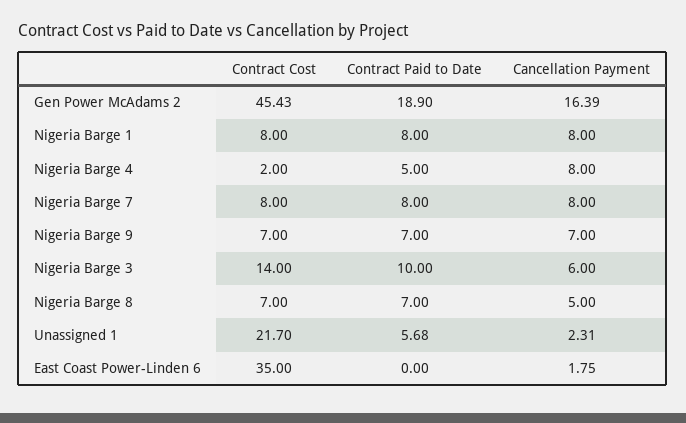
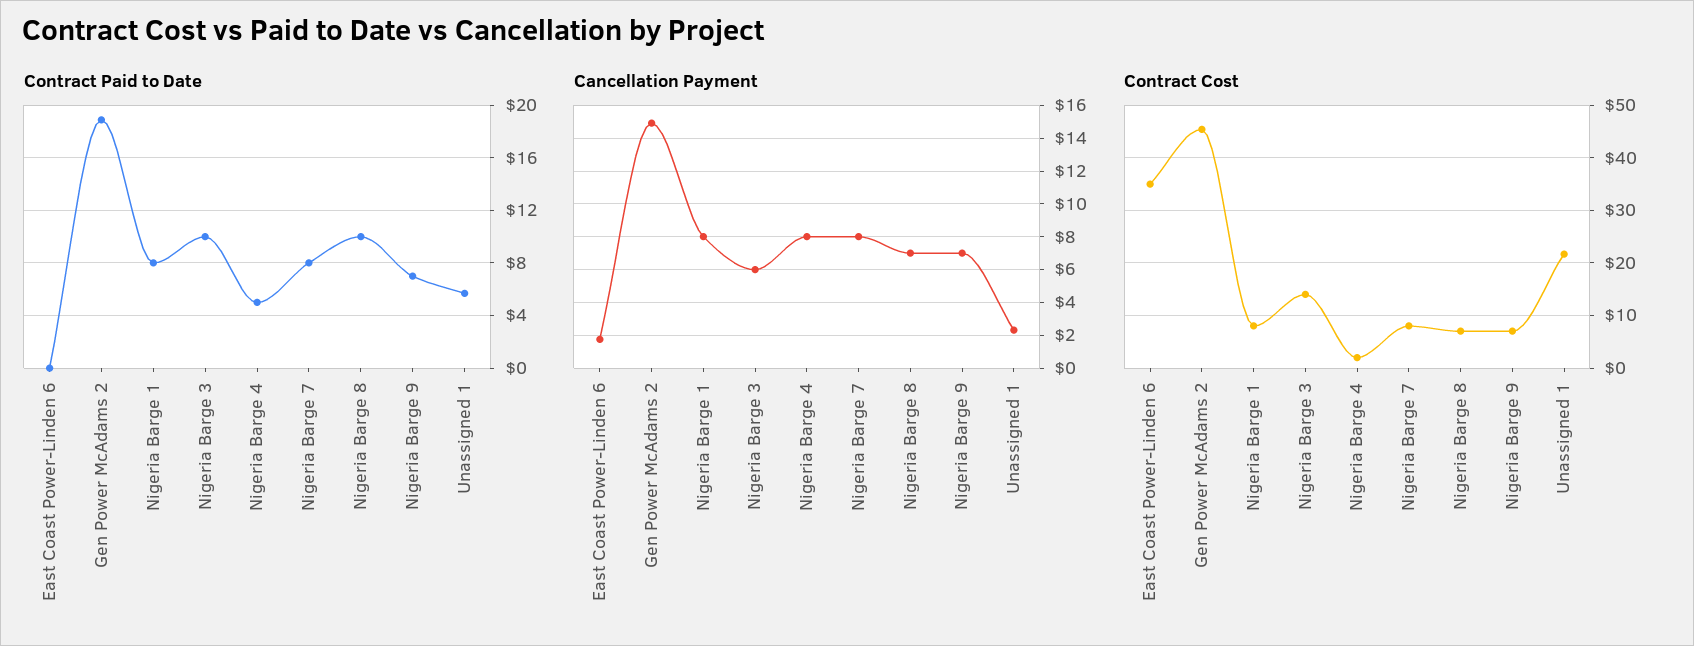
  {
    "Contract Cost": {
      "Gen Power McAdams 2": 45.43,
      "Nigeria Barge 1": 8,
      "Nigeria Barge 4": 2,
      "Nigeria Barge 7": 8,
      "Nigeria Barge 9": 7,
      "Nigeria Barge 3": 14,
      "Nigeria Barge 8": 7,
      "Unassigned 1": 21.7,
      "East Coast Power-Linden 6": 35
    },
    "Contract Paid to Date": {
      "Gen Power McAdams 2": 18.9,
      "Nigeria Barge 1": 8,
      "Nigeria Barge 4": 5,
      "Nigeria Barge 7": 8,
      "Nigeria Barge 9": 7,
      "Nigeria Barge 3": 10,
-     "Nigeria Barge 8": 7,
+     "Nigeria Barge 8": 10,
      "Unassigned 1": 5.68,
      "East Coast Power-Linden 6": 0
    },
    "Cancellation Payment": {
-     "Gen Power McAdams 2": 16.39,
+     "Gen Power McAdams 2": 15,
      "Nigeria Barge 1": 8,
      "Nigeria Barge 4": 8,
      "Nigeria Barge 7": 8,
      "Nigeria Barge 9": 7,
      "Nigeria Barge 3": 6,
-     "Nigeria Barge 8": 5,
+     "Nigeria Barge 8": 7,
      "Unassigned 1": 2.31,
      "East Coast Power-Linden 6": 1.75
    }
  }

